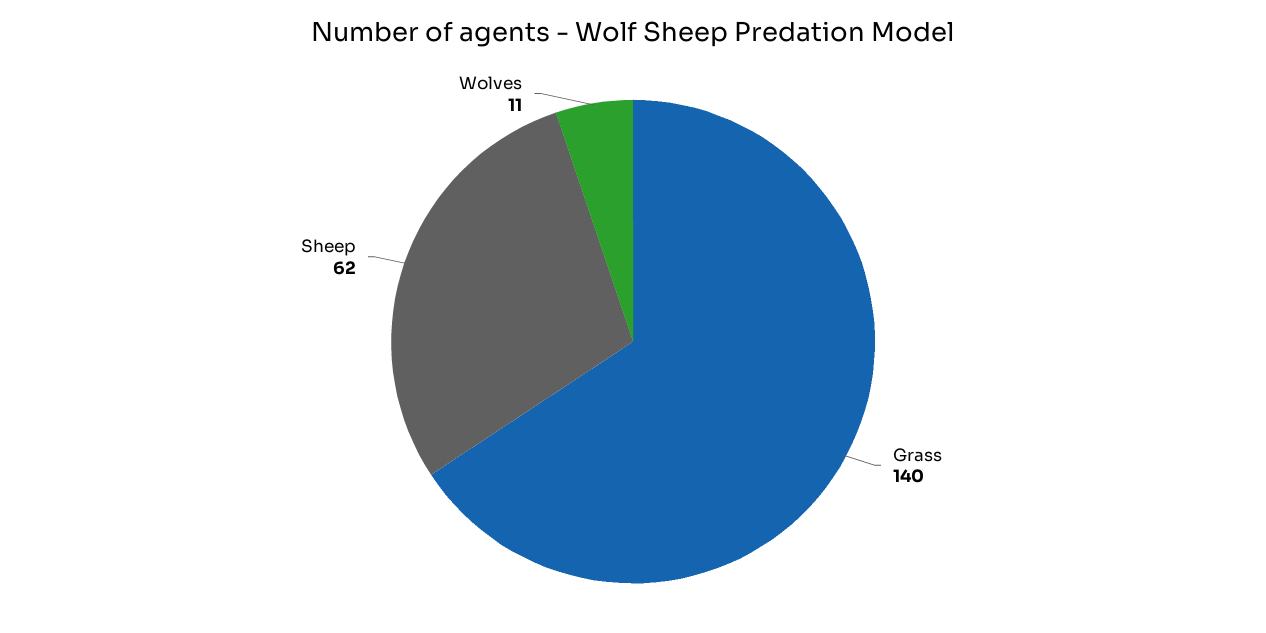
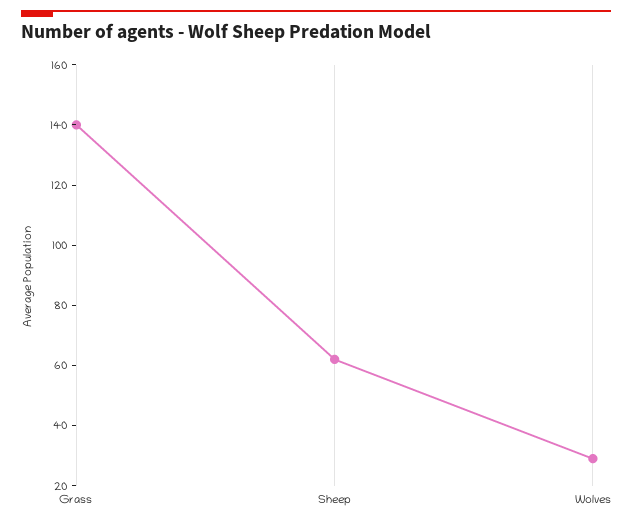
  {
    "Grass": 140,
    "Sheep": 62,
-   "Wolves": 11
+   "Wolves": 30
  }

